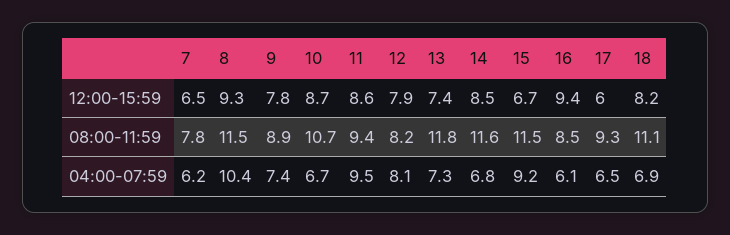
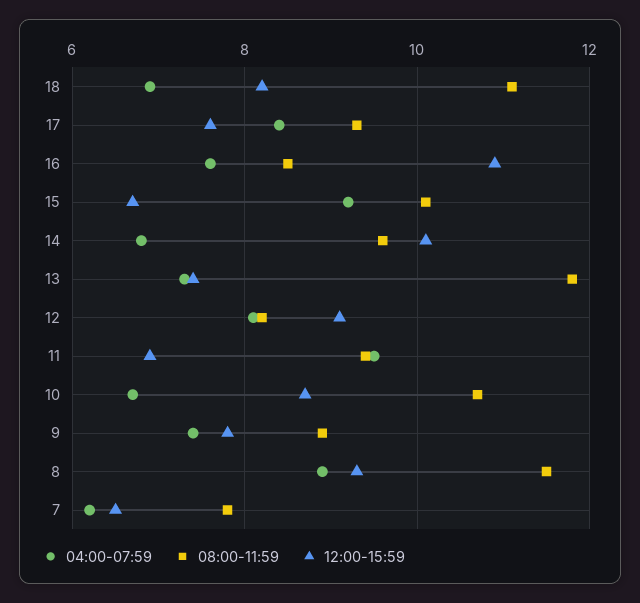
  {
    "12:00-15:59": {
      "7": 6.5,
      "8": 9.3,
      "9": 7.8,
      "10": 8.7,
-     "11": 8.6,
+     "11": 7,
-     "12": 7.9,
+     "12": 9,
      "13": 7.4,
-     "14": 8.5,
+     "14": 10,
      "15": 6.7,
-     "16": 9.4,
+     "16": 11,
-     "17": 6,
+     "17": 7.5,
      "18": 8.2
    },
    "08:00-11:59": {
      "7": 7.8,
      "8": 11.5,
      "9": 8.9,
      "10": 10.7,
      "11": 9.4,
      "12": 8.2,
      "13": 11.8,
-     "14": 11.6,
+     "14": 9.5,
-     "15": 11.5,
+     "15": 10,
      "16": 8.5,
      "17": 9.3,
      "18": 11.1
    },
    "04:00-07:59": {
      "7": 6.2,
-     "8": 10.4,
+     "8": 9,
      "9": 7.4,
      "10": 6.7,
      "11": 9.5,
      "12": 8.1,
      "13": 7.3,
      "14": 6.8,
      "15": 9.2,
-     "16": 6.1,
+     "16": 7.5,
-     "17": 6.5,
+     "17": 8.5,
      "18": 6.9
    }
  }

